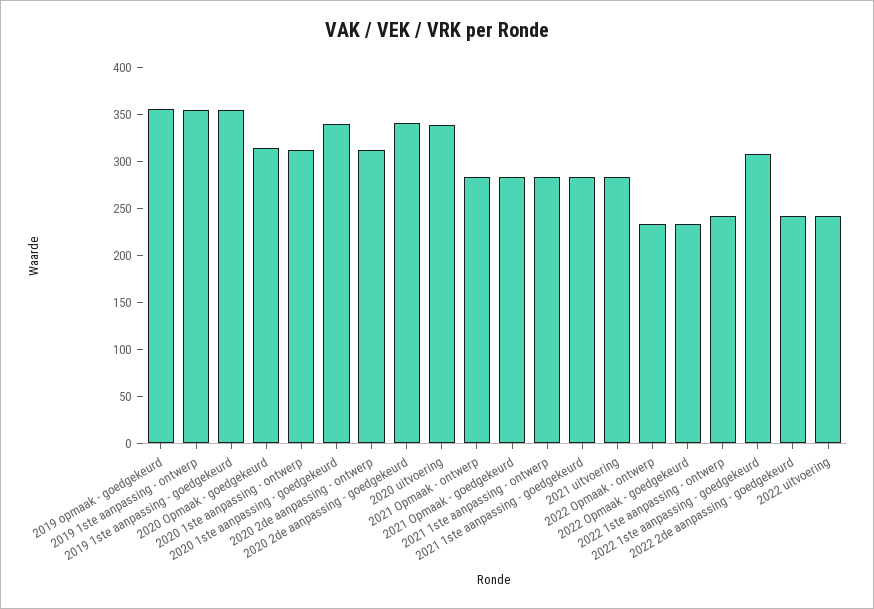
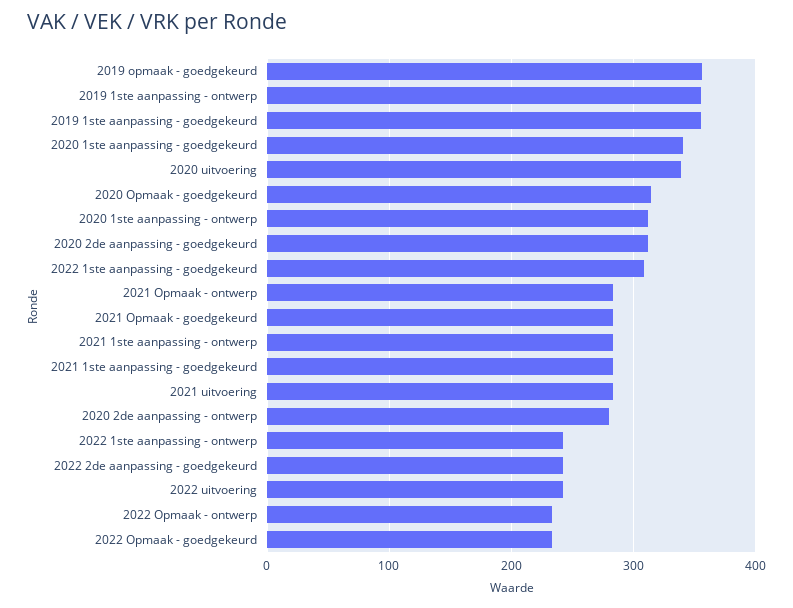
  {
    "2019 opmaak - goedgekeurd": 360,
    "2019 1ste aanpassing - ontwerp": 360,
    "2019 1ste aanpassing - goedgekeurd": 360,
    "2020 Opmaak - goedgekeurd": 310,
    "2020 1ste aanpassing - ontwerp": 310,
    "2020 1ste aanpassing - goedgekeurd": 340,
-   "2020 2de aanpassing - ontwerp": 310,
+   "2020 2de aanpassing - ontwerp": 280,
-   "2020 2de aanpassing - goedgekeurd": 340,
+   "2020 2de aanpassing - goedgekeurd": 310,
    "2020 uitvoering": 340,
    "2021 Opmaak - ontwerp": 280,
    "2021 Opmaak - goedgekeurd": 280,
    "2021 1ste aanpassing - ontwerp": 280,
    "2021 1ste aanpassing - goedgekeurd": 280,
    "2021 uitvoering": 280,
    "2022 Opmaak - ontwerp": 230,
    "2022 Opmaak - goedgekeurd": 230,
    "2022 1ste aanpassing - ontwerp": 240,
    "2022 1ste aanpassing - goedgekeurd": 310,
    "2022 2de aanpassing - goedgekeurd": 240,
    "2022 uitvoering": 240
  }

